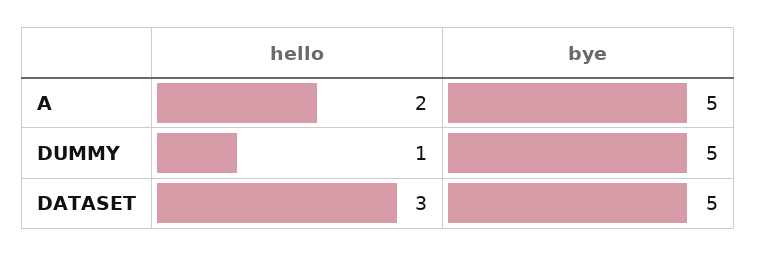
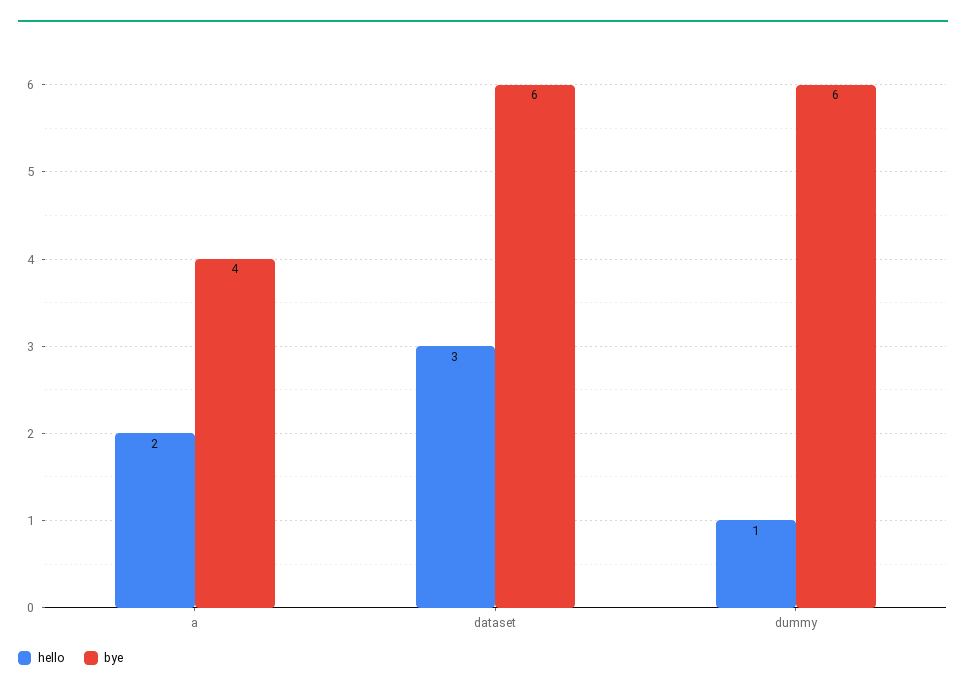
  {
    "hello": {
      "A": 2,
      "DUMMY": 1,
      "DATASET": 3
    },
    "bye": {
-     "A": 5,
+     "A": 4,
-     "DUMMY": 5,
+     "DUMMY": 6,
-     "DATASET": 5
+     "DATASET": 6
    }
  }

